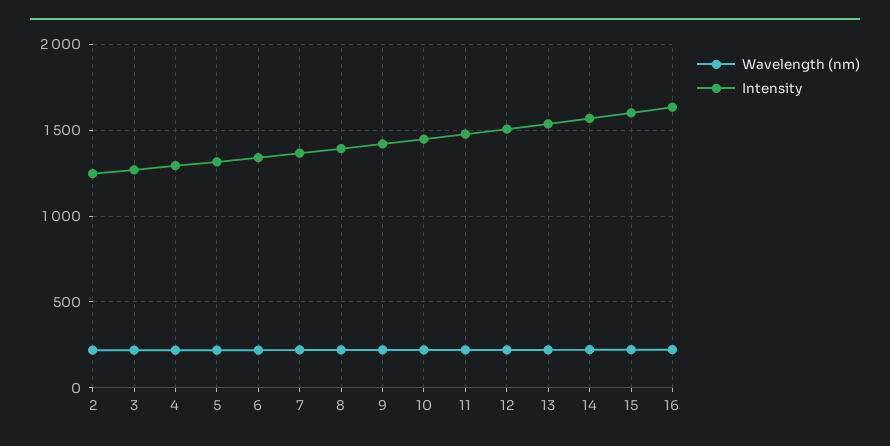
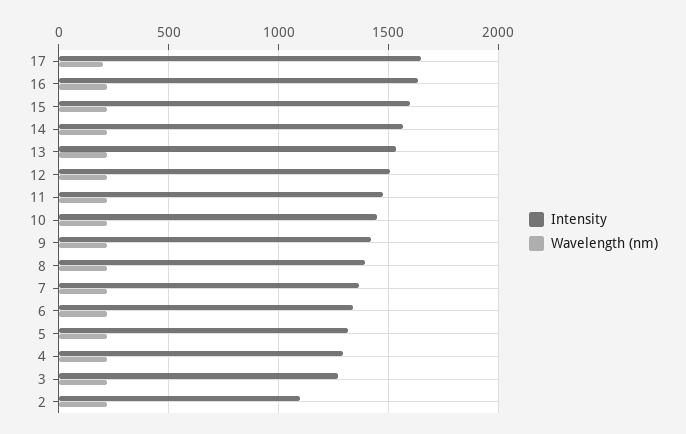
  {
    "Wavelength (nm)": {
      "2": 200,
      "3": 200,
      "4": 200,
      "5": 200,
      "6": 200,
      "7": 200,
      "8": 200,
      "9": 200,
      "10": 200,
      "11": 200,
      "12": 200,
      "13": 200,
      "14": 200,
      "15": 200,
-     "16": 200
+     "16": 200,
+     "17": 200
    },
    "Intensity": {
-     "2": 1250,
+     "2": 1100,
      "3": 1250,
      "4": 1300,
      "5": 1300,
      "6": 1350,
      "7": 1350,
      "8": 1400,
      "9": 1400,
      "10": 1450,
      "11": 1500,
      "12": 1500,
      "13": 1550,
      "14": 1550,
      "15": 1600,
-     "16": 1650
+     "16": 1650,
+     "17": 1650
    }
  }

